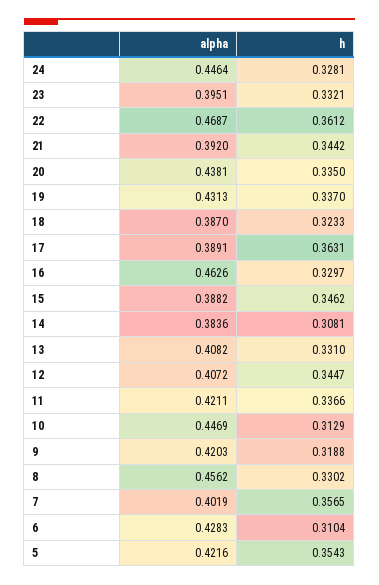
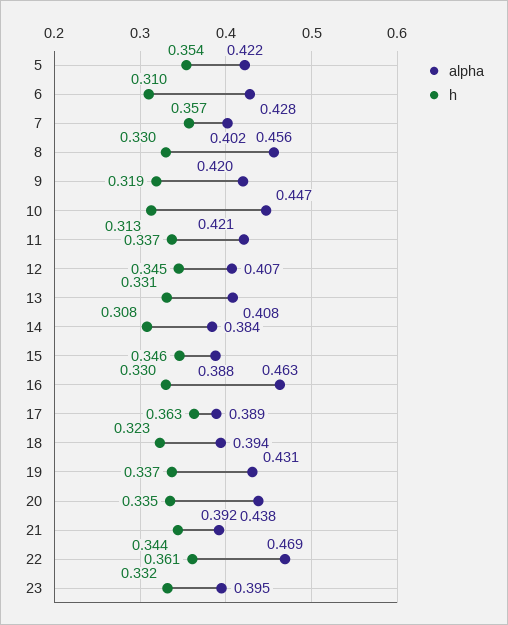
  {
    "alpha": {
-     "24": 0.4464,
      "23": 0.3951,
      "22": 0.4687,
      "21": 0.392,
      "20": 0.4381,
      "19": 0.4313,
-     "18": 0.387,
+     "18": 0.394,
      "17": 0.3891,
      "16": 0.4626,
      "15": 0.3882,
      "14": 0.3836,
      "13": 0.4082,
      "12": 0.4072,
      "11": 0.4211,
      "10": 0.4469,
      "9": 0.4203,
      "8": 0.4562,
      "7": 0.4019,
      "6": 0.4283,
      "5": 0.4216
    },
    "h": {
-     "24": 0.3281,
      "23": 0.3321,
      "22": 0.3612,
      "21": 0.3442,
      "20": 0.335,
      "19": 0.337,
      "18": 0.3233,
      "17": 0.3631,
      "16": 0.3297,
      "15": 0.3462,
      "14": 0.3081,
      "13": 0.331,
      "12": 0.3447,
      "11": 0.3366,
      "10": 0.3129,
      "9": 0.3188,
      "8": 0.3302,
      "7": 0.3565,
      "6": 0.3104,
      "5": 0.3543
    }
  }

